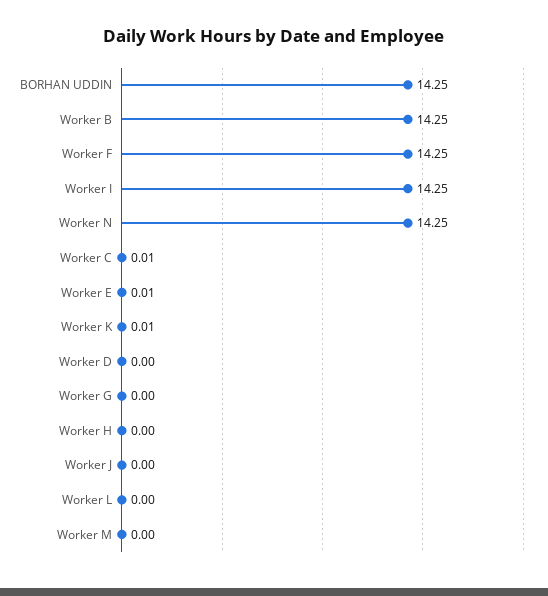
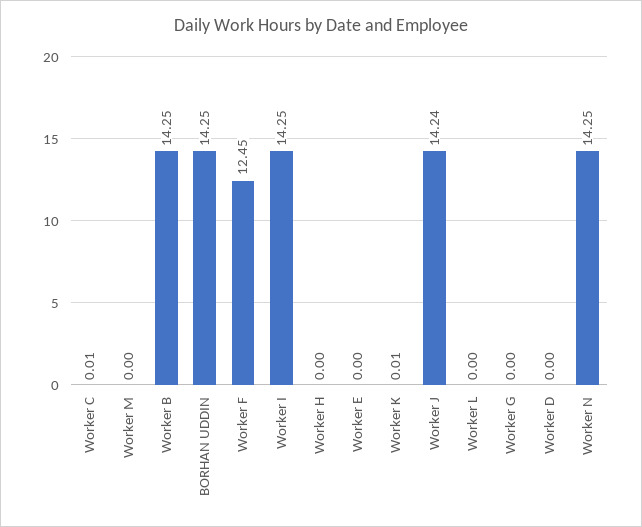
  {
    "BORHAN UDDIN": 14.25,
    "Worker B": 14.25,
-   "Worker F": 14.25,
+   "Worker F": 12.45,
    "Worker I": 14.25,
    "Worker N": 14.25,
    "Worker C": 0.01,
-   "Worker E": 0.01,
+   "Worker E": 0,
    "Worker K": 0.01,
    "Worker D": 0,
    "Worker G": 0,
    "Worker H": 0,
-   "Worker J": 0,
+   "Worker J": 14.24,
    "Worker L": 0,
    "Worker M": 0
  }

